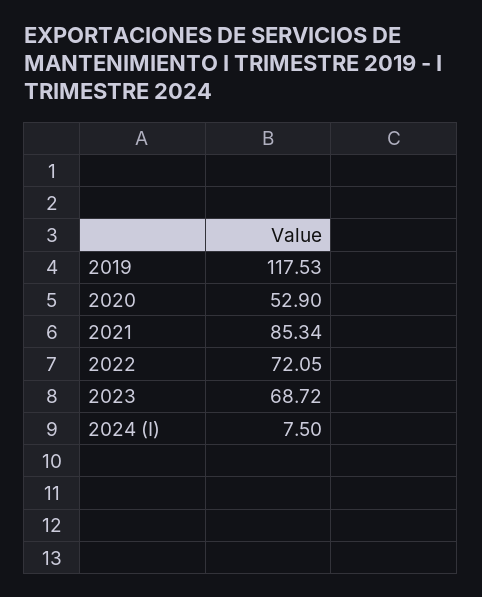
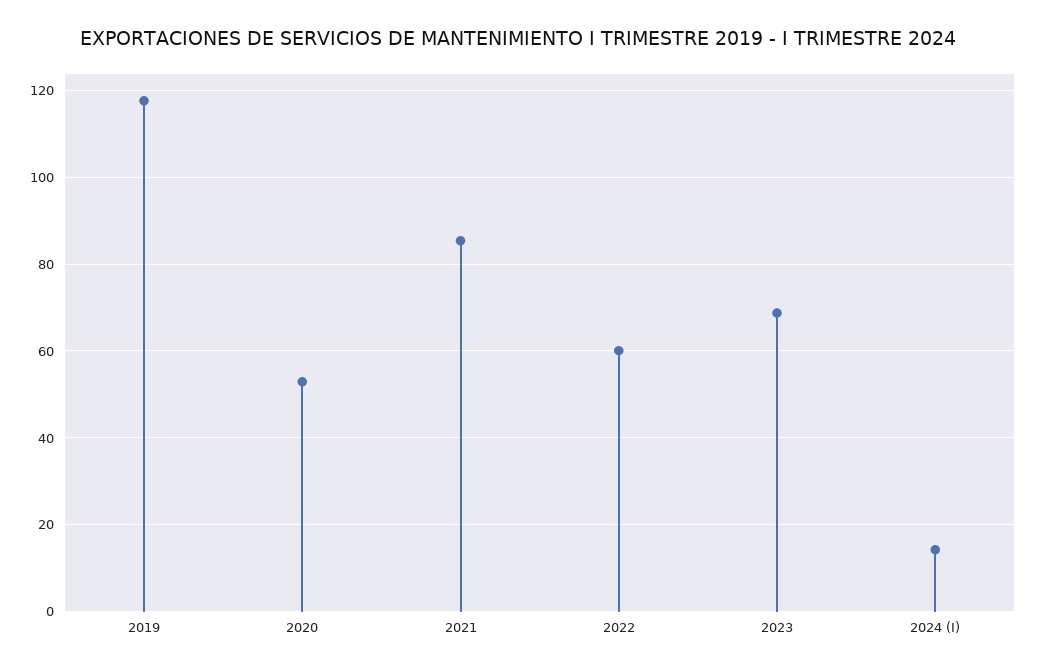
  {
    "2019": 117.53,
    "2020": 52.9,
    "2021": 85.34,
-   "2022": 72.05,
+   "2022": 60,
    "2023": 68.72,
-   "2024 (I)": 7.5
+   "2024 (I)": 14
  }

